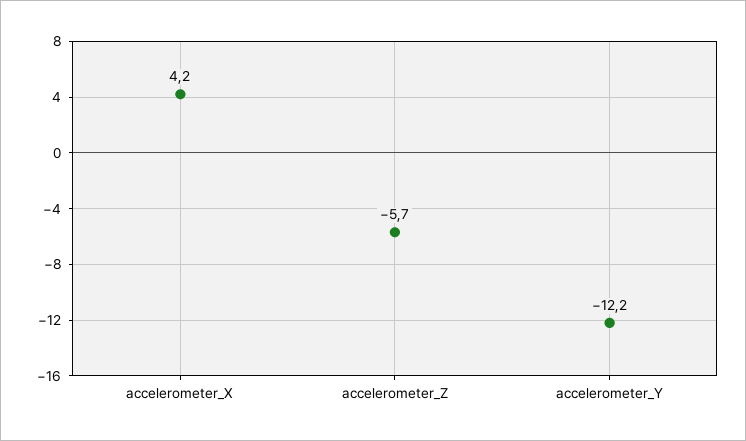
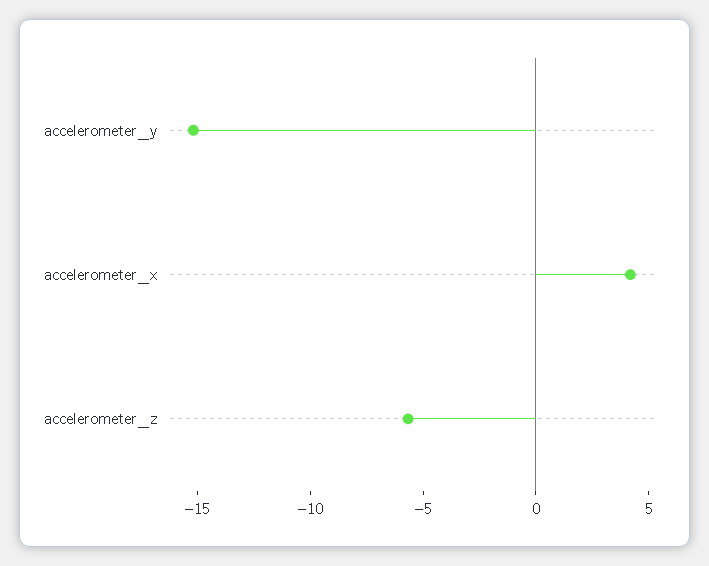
  {
    "accelerometer_X": 4.2,
    "accelerometer_Z": -5.7,
-   "accelerometer_Y": -12.2
+   "accelerometer_Y": -15
  }

